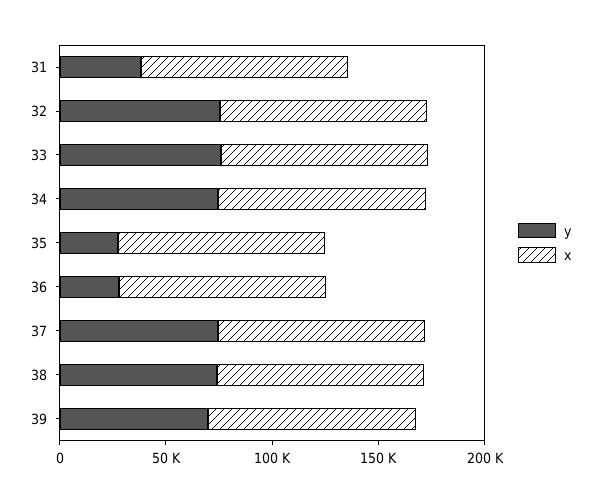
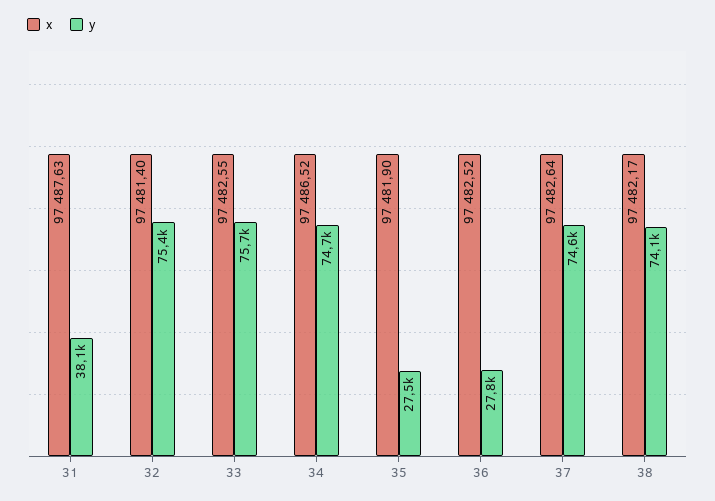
  {
    "y": {
      "31": 38100,
      "32": 75400,
      "33": 75700,
      "34": 74700,
      "35": 27500,
      "36": 27800,
      "37": 74600,
-     "38": 74100,
+     "38": 74100
-     "39": 70000
    },
    "x": {
      "31": 97487.63,
      "32": 97481.4,
      "33": 97482.55,
      "34": 97486.52,
      "35": 97481.9,
      "36": 97482.52,
      "37": 97482.64,
-     "38": 97482.17,
+     "38": 97482.17
-     "39": 100000
    }
  }

